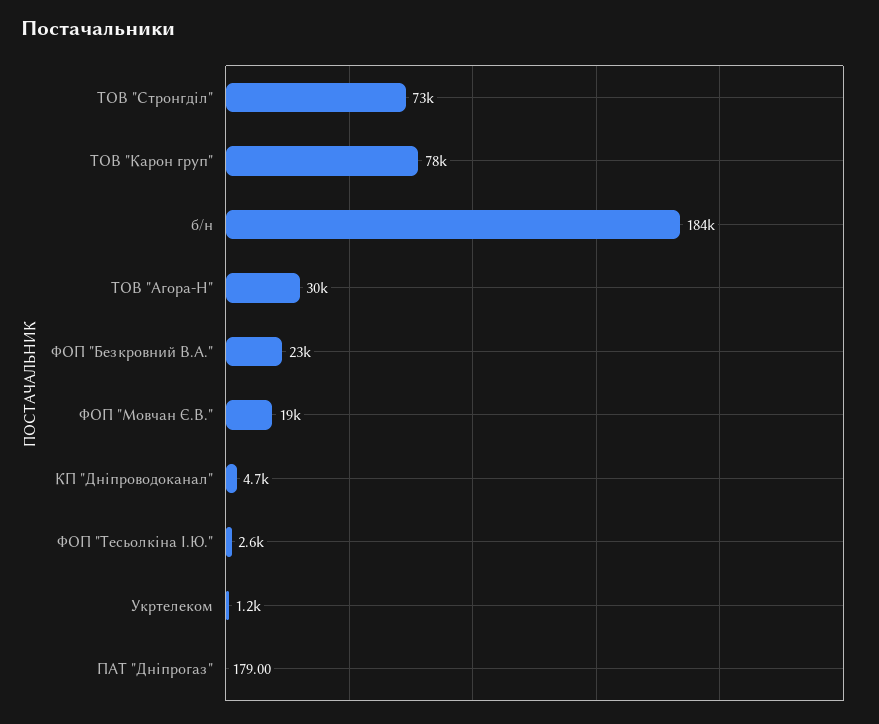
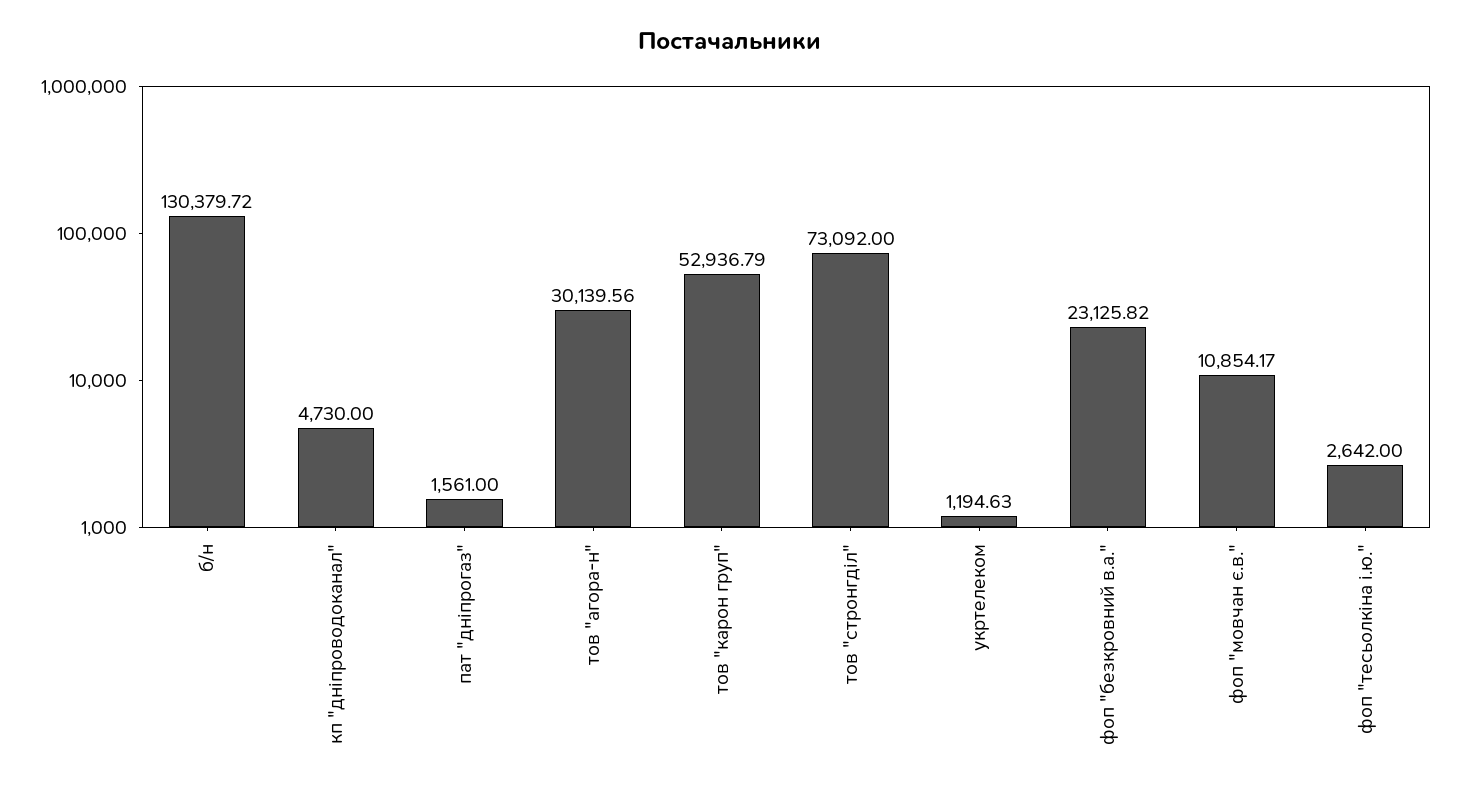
  {
    "ТОВ \"Стронгділ\"": 73092,
-   "ТОВ \"Карон груп\"": 78000,
+   "ТОВ \"Карон груп\"": 52936.79,
-   "б/н": 184000,
+   "б/н": 130379.72,
    "ТОВ \"Агора-Н\"": 30139.56,
    "ФОП \"Безкровний В.А.\"": 23125.82,
-   "ФОП \"Мовчан Є.В.\"": 19000,
+   "ФОП \"Мовчан Є.В.\"": 10854.17,
    "КП \"Дніпроводоканал\"": 4730,
    "ФОП \"Тесьолкіна І.Ю.\"": 2642,
    "Укртелеком": 1194.63,
-   "ПАТ \"Дніпрогаз\"": 179
+   "ПАТ \"Дніпрогаз\"": 1561
  }

